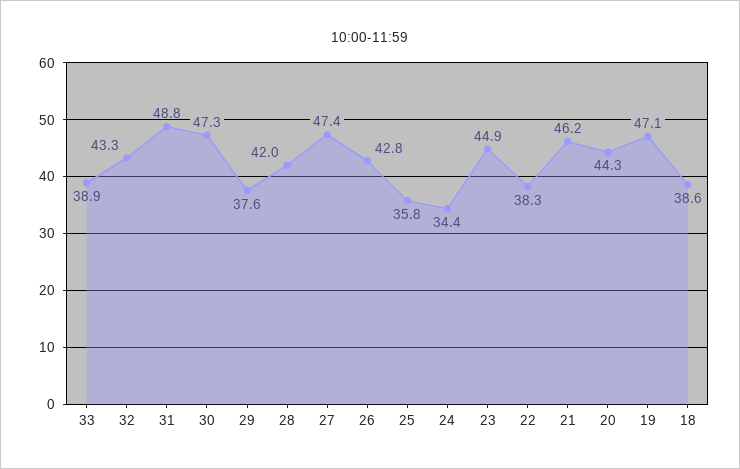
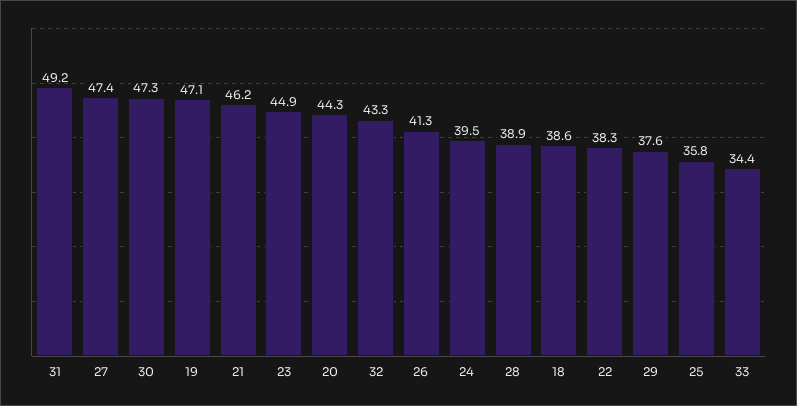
  {
-   "33": 38.9,
+   "33": 34.4,
    "32": 43.3,
-   "31": 48.8,
+   "31": 49.2,
    "30": 47.3,
    "29": 37.6,
-   "28": 42,
+   "28": 38.9,
    "27": 47.4,
-   "26": 42.8,
+   "26": 41.3,
    "25": 35.8,
-   "24": 34.4,
+   "24": 39.5,
    "23": 44.9,
    "22": 38.3,
    "21": 46.2,
    "20": 44.3,
    "19": 47.1,
    "18": 38.6
  }

